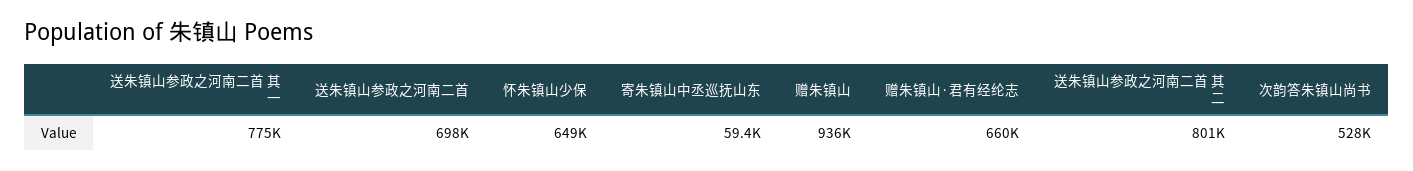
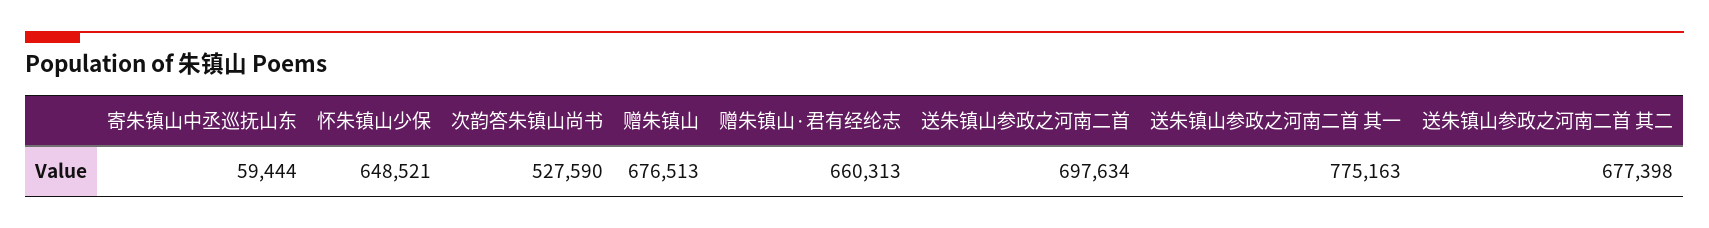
  {
    "送朱镇山参政之河南二首 其一": 775163,
    "送朱镇山参政之河南二首": 697634,
    "怀朱镇山少保": 648521,
    "寄朱镇山中丞巡抚山东": 59444,
-   "赠朱镇山": 936000,
+   "赠朱镇山": 676513,
    "赠朱镇山·君有经纶志": 660313,
-   "送朱镇山参政之河南二首 其二": 801000,
+   "送朱镇山参政之河南二首 其二": 677398,
    "次韵答朱镇山尚书": 527590
  }

